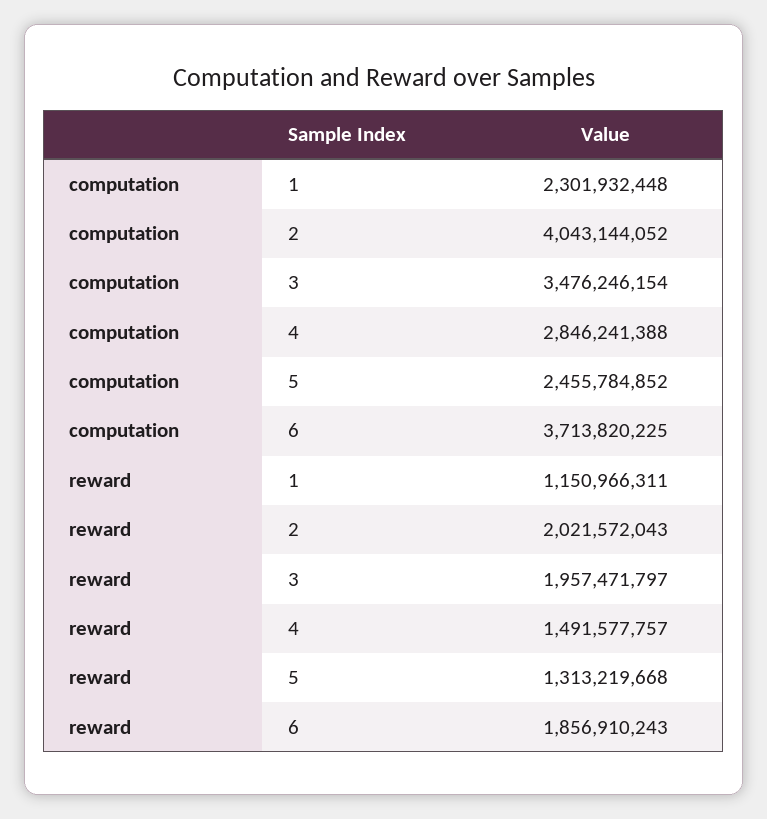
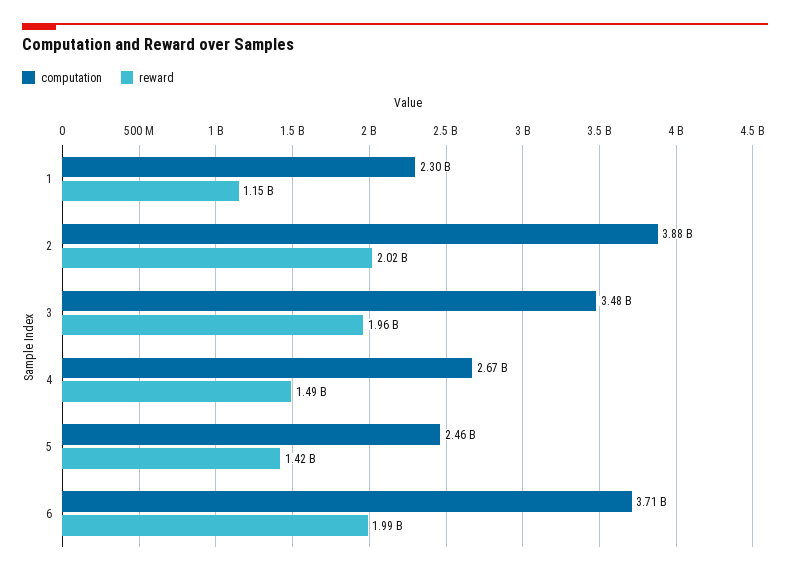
  {
    "computation": {
      "1": 2301932448,
-     "2": 4043144052,
+     "2": 3880000000,
      "3": 3476246154,
-     "4": 2846241388,
+     "4": 2670000000,
      "5": 2455784852,
      "6": 3713820225
    },
    "reward": {
      "1": 1150966311,
      "2": 2021572043,
      "3": 1957471797,
      "4": 1491577757,
-     "5": 1313219668,
+     "5": 1420000000,
-     "6": 1856910243
+     "6": 1990000000
    }
  }

